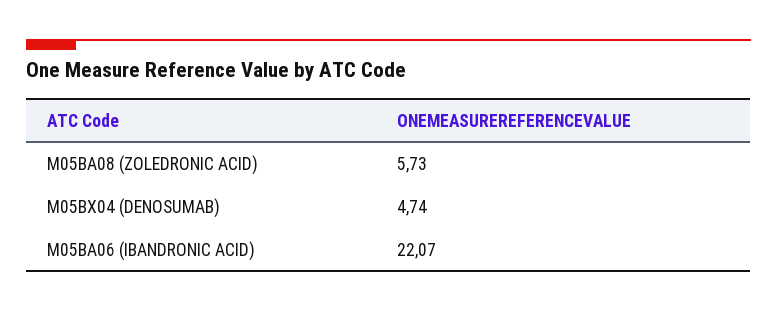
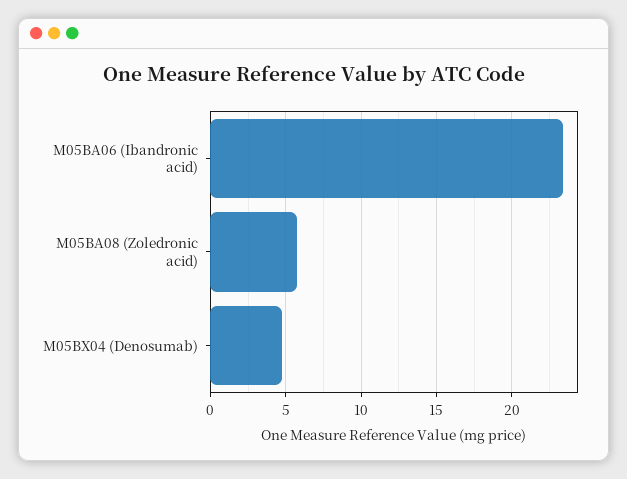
  {
    "M05BA08 (ZOLEDRONIC ACID)": 5.73,
    "M05BX04 (DENOSUMAB)": 4.74,
-   "M05BA06 (IBANDRONIC ACID)": 22.07
+   "M05BA06 (IBANDRONIC ACID)": 23.5
  }

